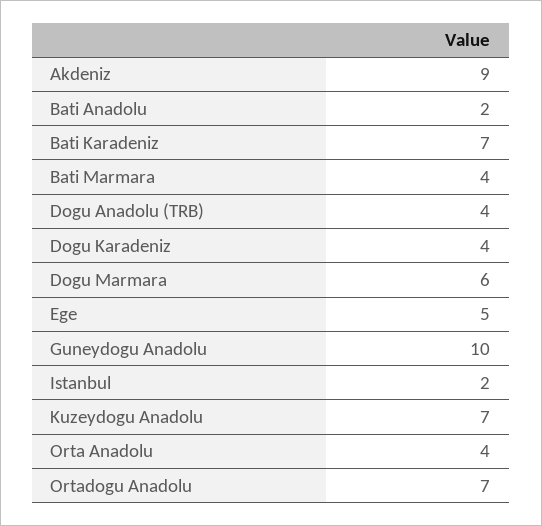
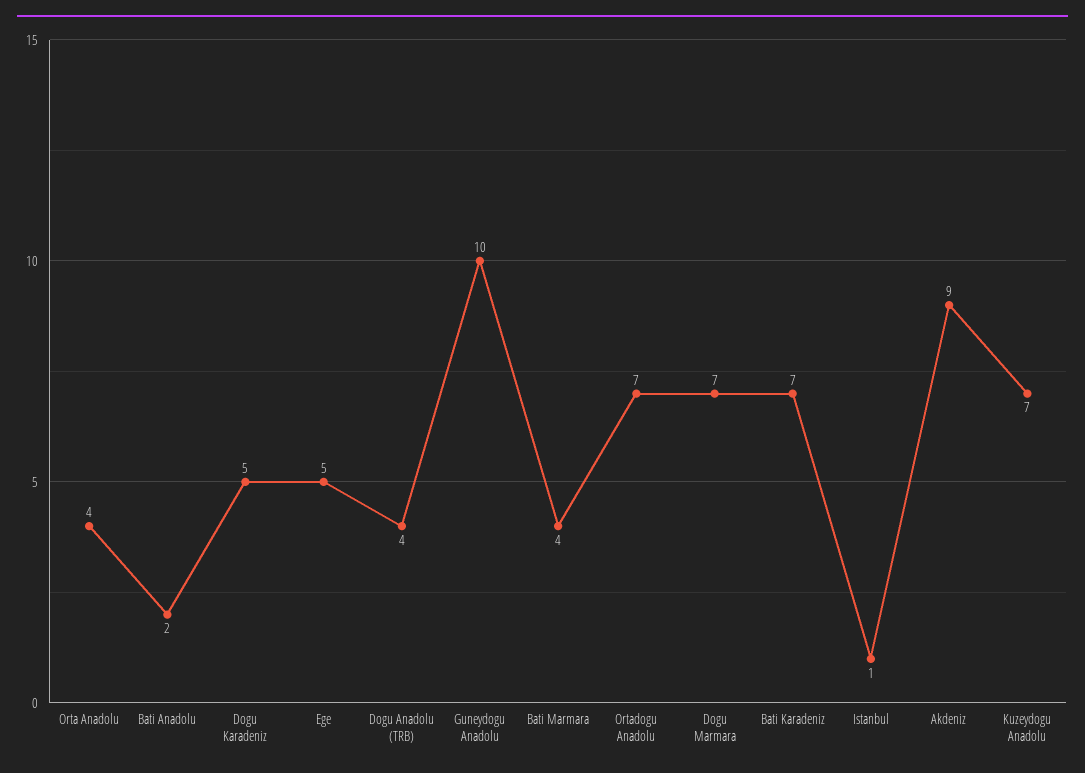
  {
    "Akdeniz": 9,
    "Bati Anadolu": 2,
    "Bati Karadeniz": 7,
    "Bati Marmara": 4,
    "Dogu Anadolu (TRB)": 4,
-   "Dogu Karadeniz": 4,
+   "Dogu Karadeniz": 5,
-   "Dogu Marmara": 6,
+   "Dogu Marmara": 7,
    "Ege": 5,
    "Guneydogu Anadolu": 10,
-   "Istanbul": 2,
+   "Istanbul": 1,
    "Kuzeydogu Anadolu": 7,
    "Orta Anadolu": 4,
    "Ortadogu Anadolu": 7
  }

